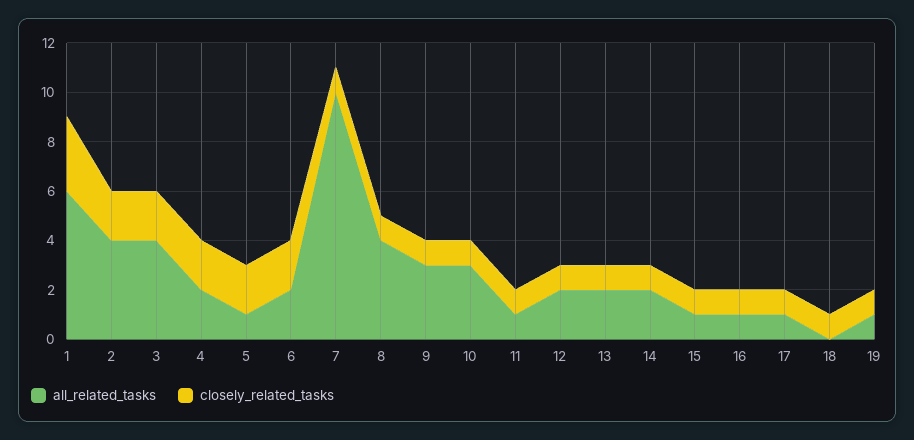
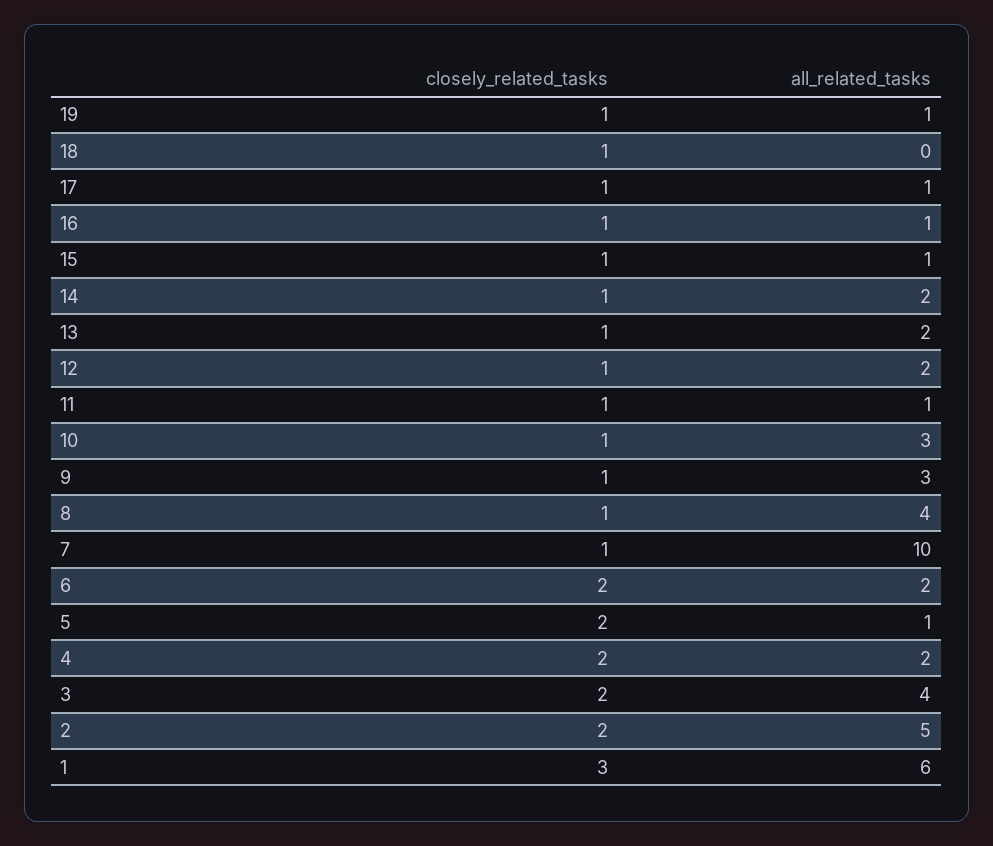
  {
    "all_related_tasks": {
      "1": 6,
-     "2": 4,
+     "2": 5,
      "3": 4,
      "4": 2,
      "5": 1,
      "6": 2,
      "7": 10,
      "8": 4,
      "9": 3,
      "10": 3,
      "11": 1,
      "12": 2,
      "13": 2,
      "14": 2,
      "15": 1,
      "16": 1,
      "17": 1,
      "18": 0,
      "19": 1
    },
    "closely_related_tasks": {
      "1": 3,
      "2": 2,
      "3": 2,
      "4": 2,
      "5": 2,
      "6": 2,
      "7": 1,
      "8": 1,
      "9": 1,
      "10": 1,
      "11": 1,
      "12": 1,
      "13": 1,
      "14": 1,
      "15": 1,
      "16": 1,
      "17": 1,
      "18": 1,
      "19": 1
    }
  }

